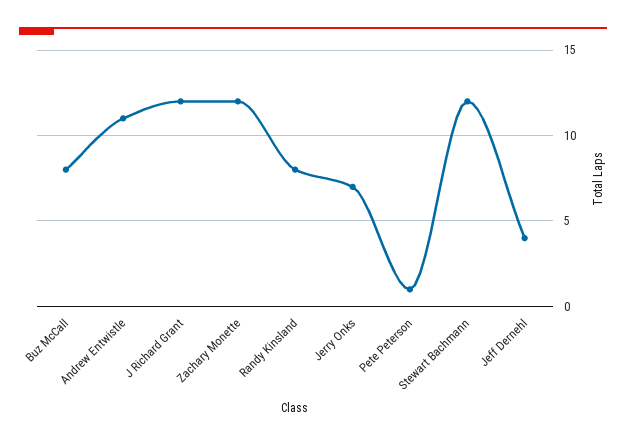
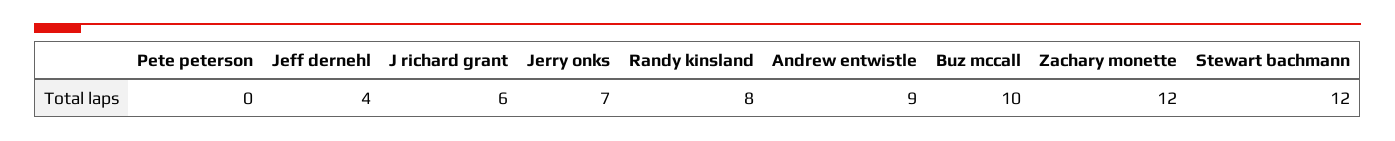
  {
-   "Buz McCall": 8,
+   "Buz McCall": 10,
-   "Andrew Entwistle": 11,
+   "Andrew Entwistle": 9,
-   "J Richard Grant": 12,
+   "J Richard Grant": 6,
    "Zachary Monette": 12,
    "Randy Kinsland": 8,
    "Jerry Onks": 7,
-   "Pete Peterson": 1,
+   "Pete Peterson": 0,
    "Stewart Bachmann": 12,
    "Jeff Dernehl": 4
  }

